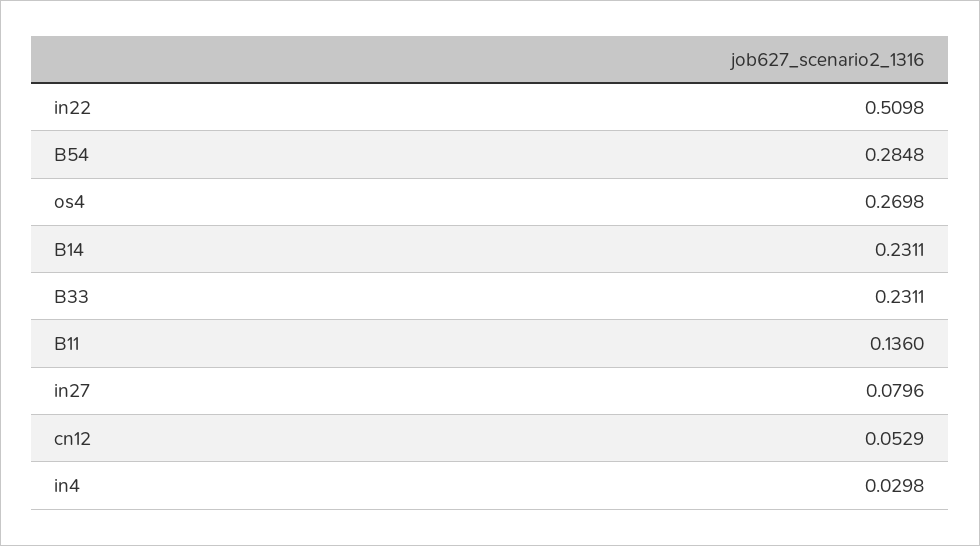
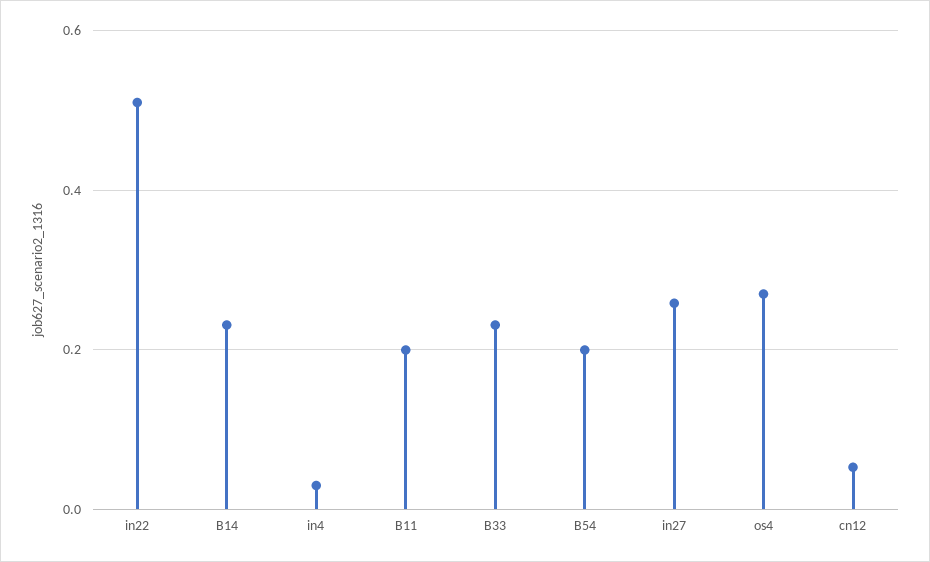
  {
    "in22": 0.5098,
-   "B54": 0.2848,
+   "B54": 0.2,
    "os4": 0.2698,
    "B14": 0.2311,
    "B33": 0.2311,
-   "B11": 0.136,
+   "B11": 0.2,
-   "in27": 0.0796,
+   "in27": 0.26,
    "cn12": 0.0529,
    "in4": 0.0298
  }

